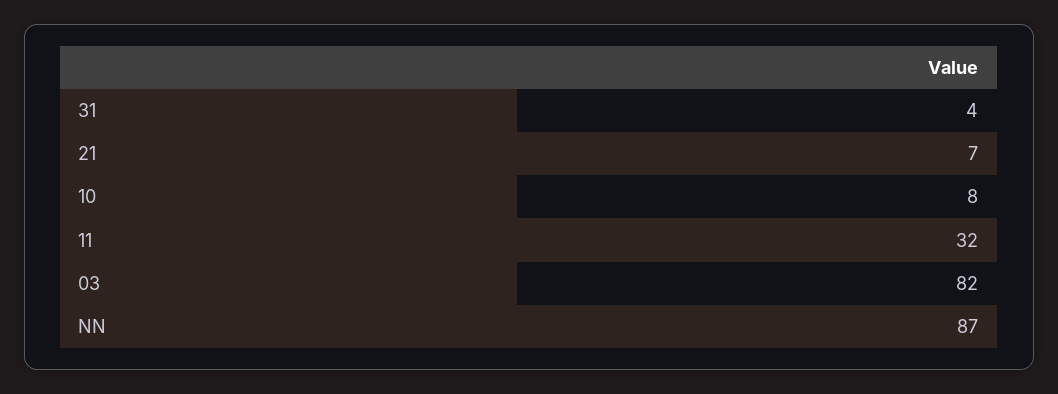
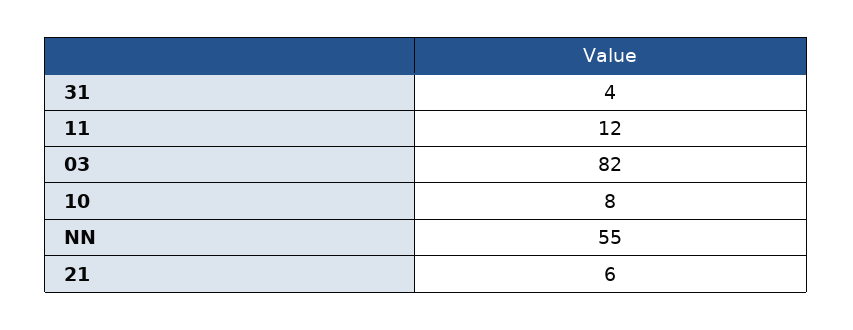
  {
    "31": 4,
-   "21": 7,
+   "21": 6,
    "10": 8,
-   "11": 32,
+   "11": 12,
    "03": 82,
-   "NN": 87
+   "NN": 55
  }

